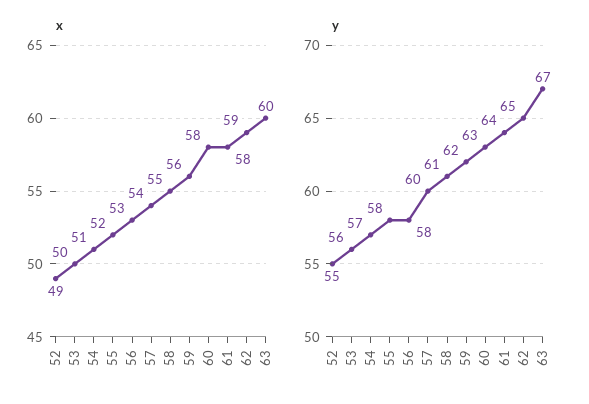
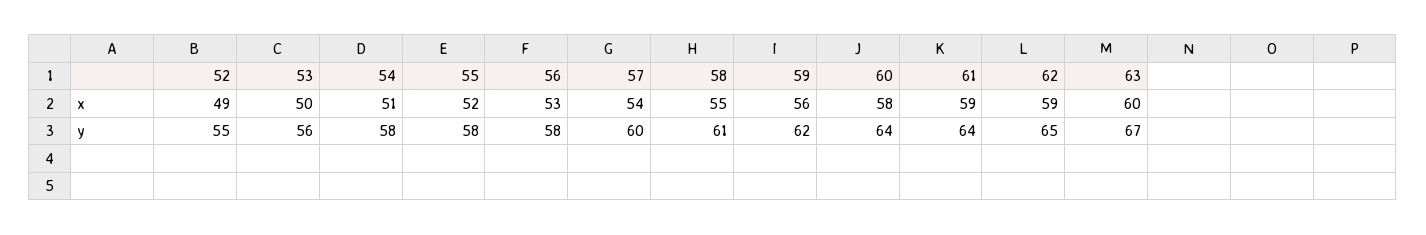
  {
    "x": {
      "52": 49,
      "53": 50,
      "54": 51,
      "55": 52,
      "56": 53,
      "57": 54,
      "58": 55,
      "59": 56,
      "60": 58,
-     "61": 58,
+     "61": 59,
      "62": 59,
      "63": 60
    },
    "y": {
      "52": 55,
      "53": 56,
-     "54": 57,
+     "54": 58,
      "55": 58,
      "56": 58,
      "57": 60,
      "58": 61,
      "59": 62,
-     "60": 63,
+     "60": 64,
      "61": 64,
      "62": 65,
      "63": 67
    }
  }

